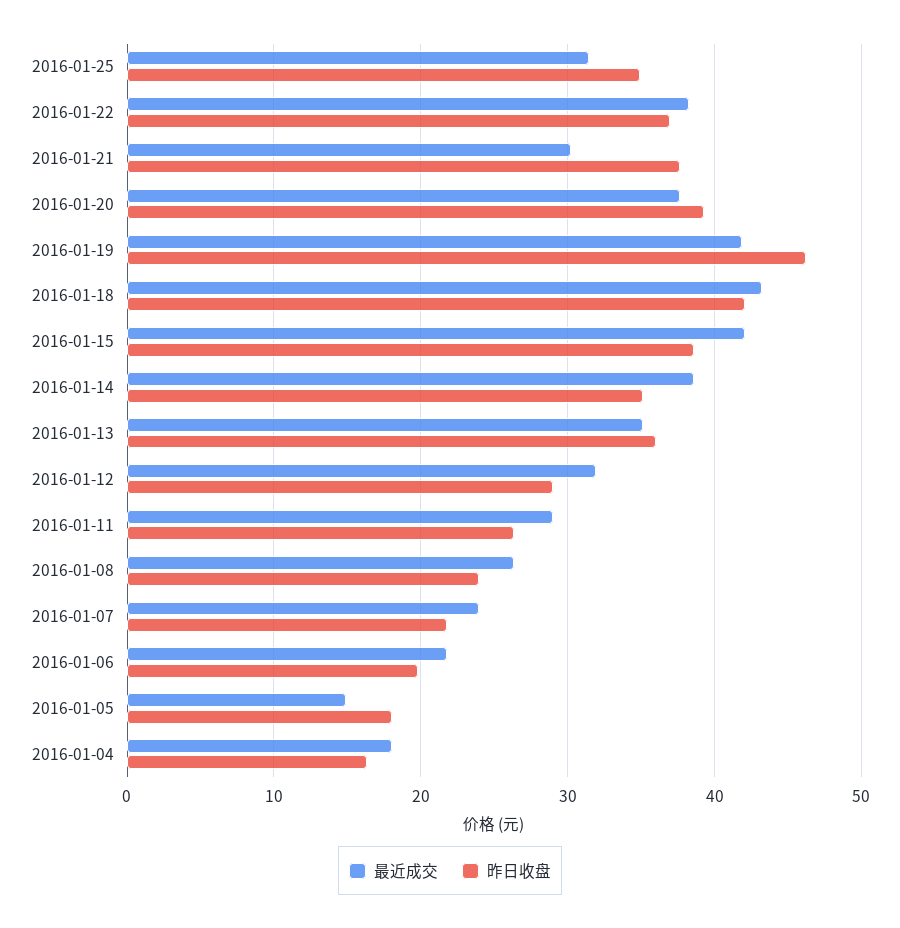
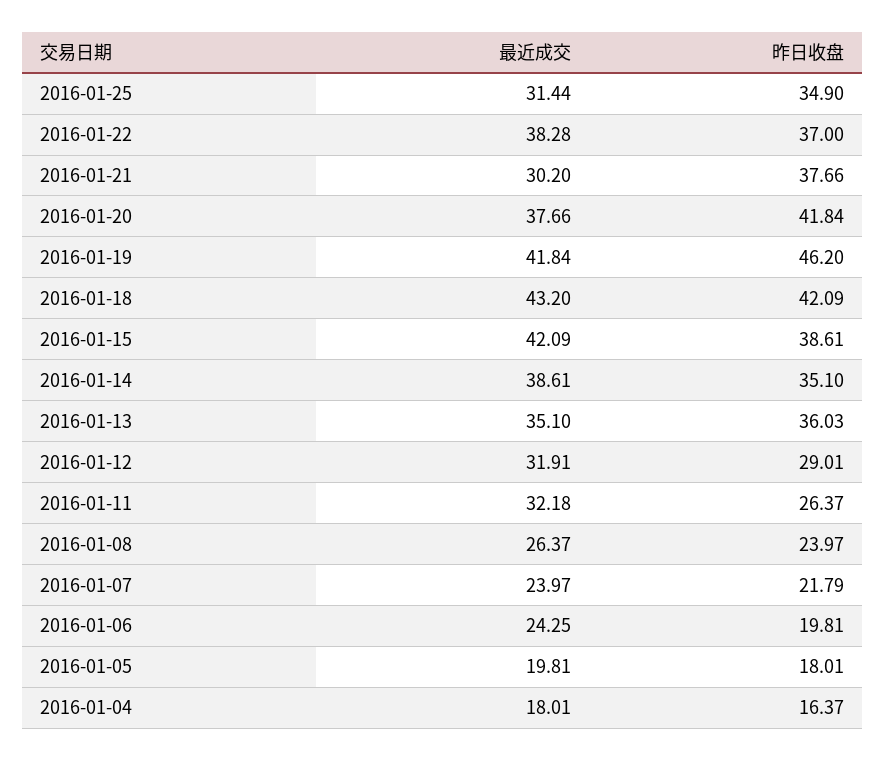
  {
    "最近成交": {
      "2016-01-25": 31.44,
      "2016-01-22": 38.28,
      "2016-01-21": 30.2,
      "2016-01-20": 37.66,
      "2016-01-19": 41.84,
      "2016-01-18": 43.2,
      "2016-01-15": 42.09,
      "2016-01-14": 38.61,
      "2016-01-13": 35.1,
      "2016-01-12": 31.91,
-     "2016-01-11": 29,
+     "2016-01-11": 32.18,
      "2016-01-08": 26.37,
      "2016-01-07": 23.97,
-     "2016-01-06": 22,
+     "2016-01-06": 24.25,
-     "2016-01-05": 15,
+     "2016-01-05": 19.81,
      "2016-01-04": 18.01
    },
    "昨日收盘": {
      "2016-01-25": 34.9,
      "2016-01-22": 37,
      "2016-01-21": 37.66,
-     "2016-01-20": 39,
+     "2016-01-20": 41.84,
      "2016-01-19": 46.2,
      "2016-01-18": 42.09,
      "2016-01-15": 38.61,
      "2016-01-14": 35.1,
      "2016-01-13": 36.03,
      "2016-01-12": 29.01,
      "2016-01-11": 26.37,
      "2016-01-08": 23.97,
      "2016-01-07": 21.79,
      "2016-01-06": 19.81,
      "2016-01-05": 18.01,
      "2016-01-04": 16.37
    }
  }

